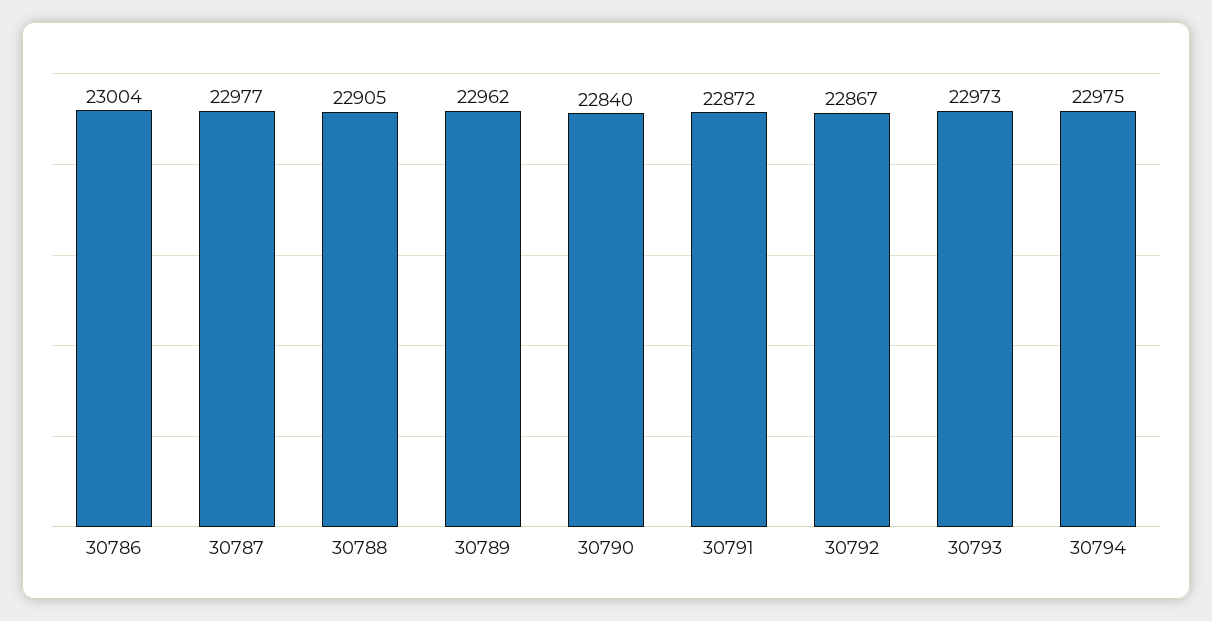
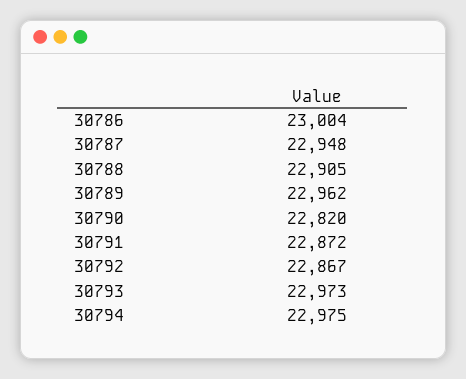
  {
    "30786": 23004,
-   "30787": 22977,
+   "30787": 22948,
    "30788": 22905,
    "30789": 22962,
-   "30790": 22840,
+   "30790": 22820,
    "30791": 22872,
    "30792": 22867,
    "30793": 22973,
    "30794": 22975
  }

